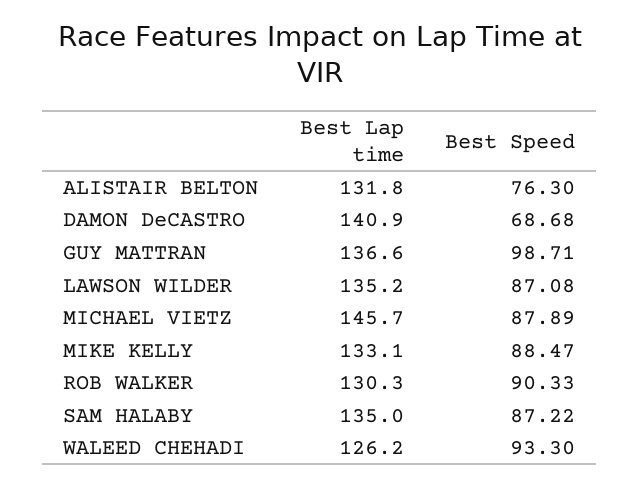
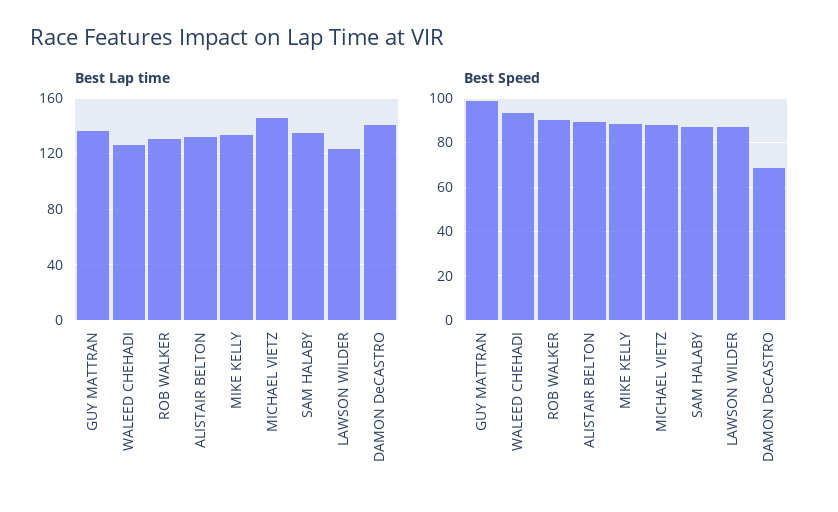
  {
    "Best Lap time": {
      "ALISTAIR BELTON": 131.8,
      "DAMON DeCASTRO": 140.9,
      "GUY MATTRAN": 136.6,
-     "LAWSON WILDER": 135.2,
+     "LAWSON WILDER": 125,
      "MICHAEL VIETZ": 145.7,
      "MIKE KELLY": 133.1,
      "ROB WALKER": 130.3,
      "SAM HALABY": 135,
      "WALEED CHEHADI": 126.2
    },
    "Best Speed": {
-     "ALISTAIR BELTON": 76.3,
+     "ALISTAIR BELTON": 90,
      "DAMON DeCASTRO": 68.68,
      "GUY MATTRAN": 98.71,
      "LAWSON WILDER": 87.08,
      "MICHAEL VIETZ": 87.89,
      "MIKE KELLY": 88.47,
      "ROB WALKER": 90.33,
      "SAM HALABY": 87.22,
      "WALEED CHEHADI": 93.3
    }
  }

